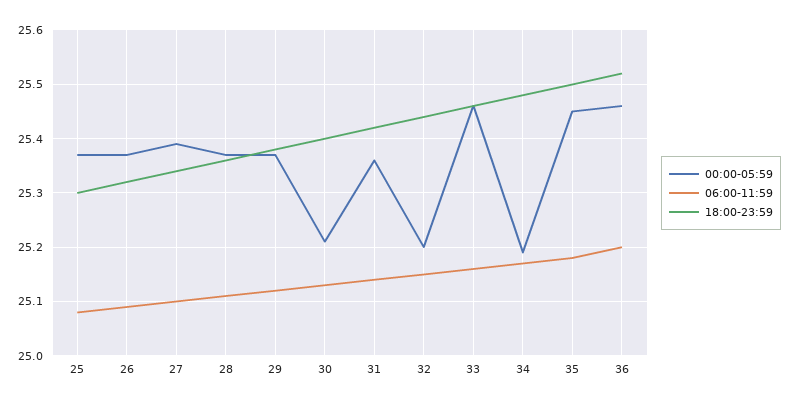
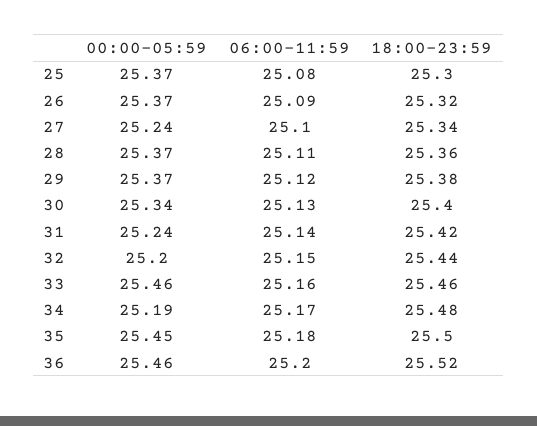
  {
    "00:00-05:59": {
      "25": 25.37,
      "26": 25.37,
-     "27": 25.4,
+     "27": 25.24,
      "28": 25.37,
      "29": 25.37,
-     "30": 25.2,
+     "30": 25.34,
-     "31": 25.35,
+     "31": 25.24,
      "32": 25.2,
      "33": 25.46,
      "34": 25.19,
      "35": 25.45,
      "36": 25.46
    },
    "06:00-11:59": {
      "25": 25.08,
      "26": 25.09,
      "27": 25.1,
      "28": 25.11,
      "29": 25.12,
      "30": 25.13,
      "31": 25.14,
      "32": 25.15,
      "33": 25.16,
      "34": 25.17,
      "35": 25.18,
      "36": 25.2
    },
    "18:00-23:59": {
      "25": 25.3,
      "26": 25.32,
      "27": 25.34,
      "28": 25.36,
      "29": 25.38,
      "30": 25.4,
      "31": 25.42,
      "32": 25.44,
      "33": 25.46,
      "34": 25.48,
      "35": 25.5,
      "36": 25.52
    }
  }

